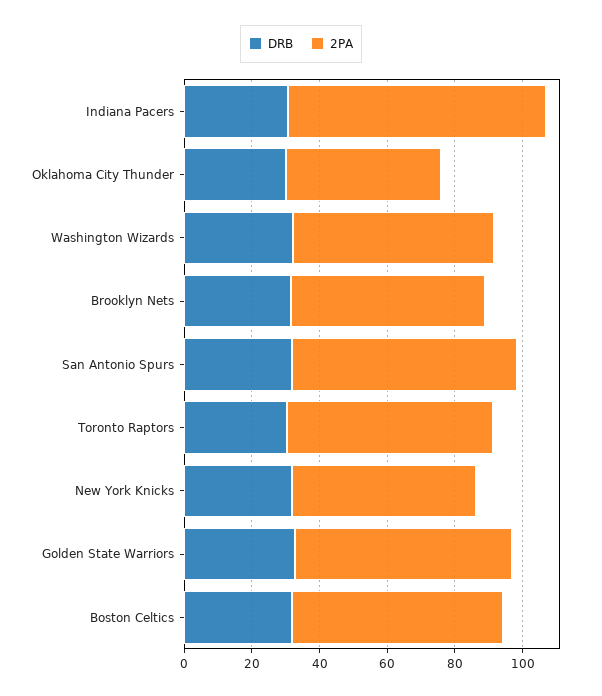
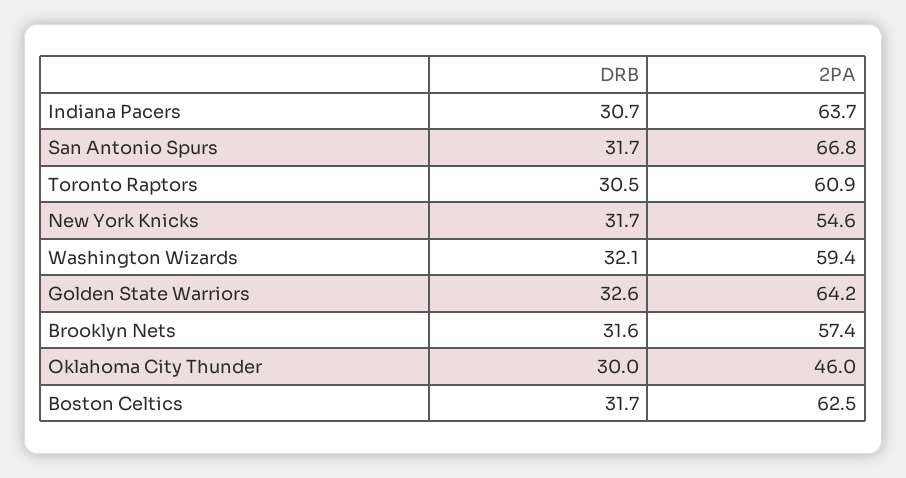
  {
    "DRB": {
      "Indiana Pacers": 30.7,
      "Oklahoma City Thunder": 30,
      "Washington Wizards": 32.1,
      "Brooklyn Nets": 31.6,
      "San Antonio Spurs": 31.7,
      "Toronto Raptors": 30.5,
      "New York Knicks": 31.7,
      "Golden State Warriors": 32.6,
      "Boston Celtics": 31.7
    },
    "2PA": {
-     "Indiana Pacers": 75,
+     "Indiana Pacers": 63.7,
      "Oklahoma City Thunder": 46,
      "Washington Wizards": 59.4,
      "Brooklyn Nets": 57.4,
      "San Antonio Spurs": 66.8,
      "Toronto Raptors": 60.9,
      "New York Knicks": 54.6,
      "Golden State Warriors": 64.2,
      "Boston Celtics": 62.5
    }
  }

